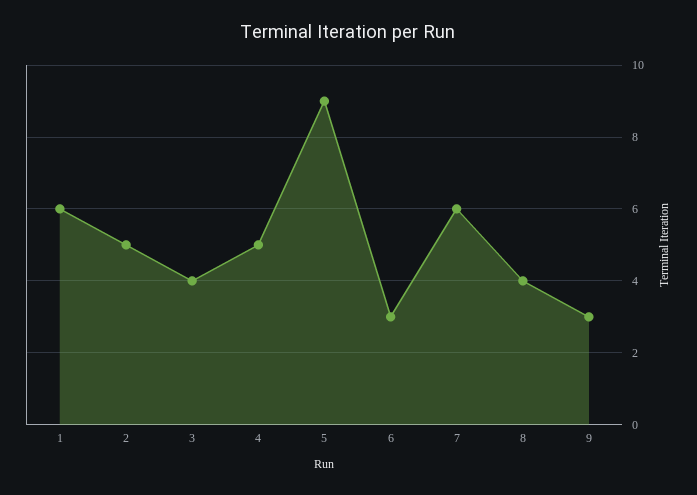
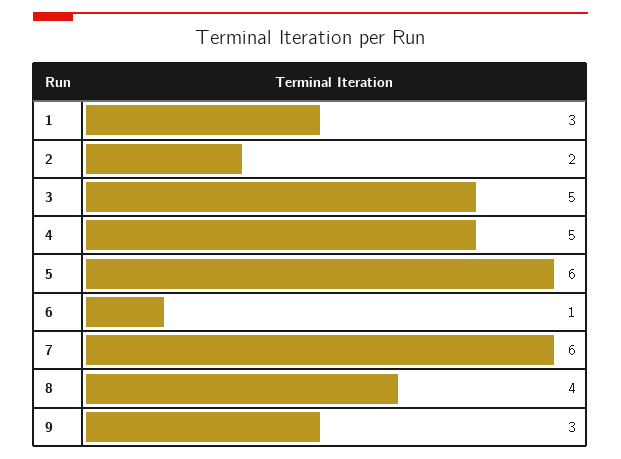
  {
-   "1": 6,
+   "1": 3,
-   "2": 5,
+   "2": 2,
-   "3": 4,
+   "3": 5,
    "4": 5,
-   "5": 9,
+   "5": 6,
-   "6": 3,
+   "6": 1,
    "7": 6,
    "8": 4,
    "9": 3
  }

